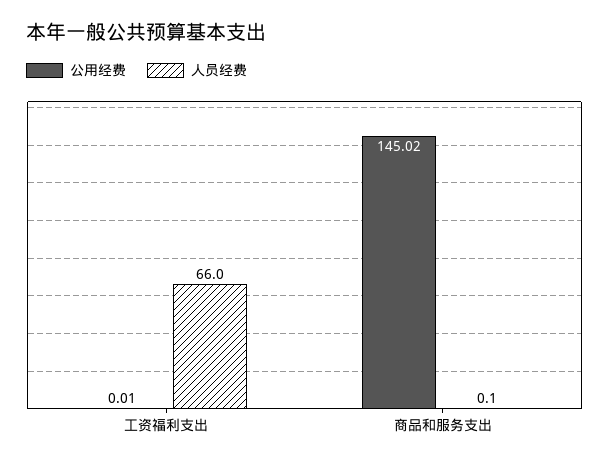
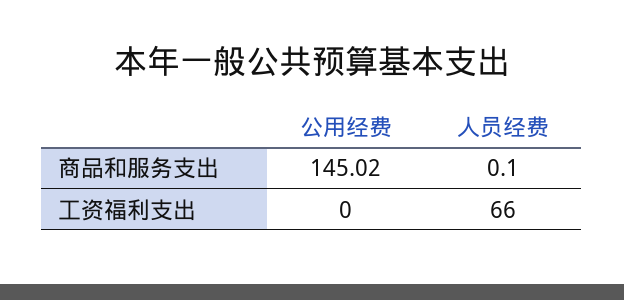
  {
    "公用经费": {
-     "工资福利支出": 0.01,
+     "工资福利支出": 0,
      "商品和服务支出": 145.02
    },
    "人员经费": {
      "工资福利支出": 66,
      "商品和服务支出": 0.1
    }
  }

